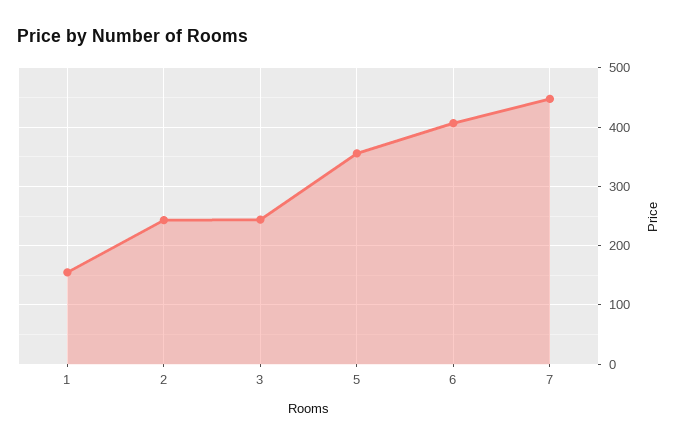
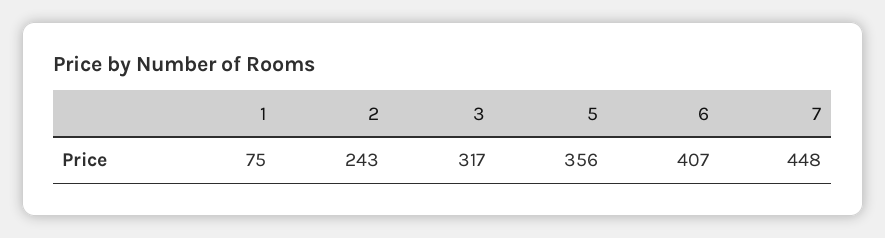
  {
-   "1": 160,
+   "1": 75,
    "2": 243,
-   "3": 240,
+   "3": 317,
    "5": 356,
    "6": 407,
    "7": 448
  }

